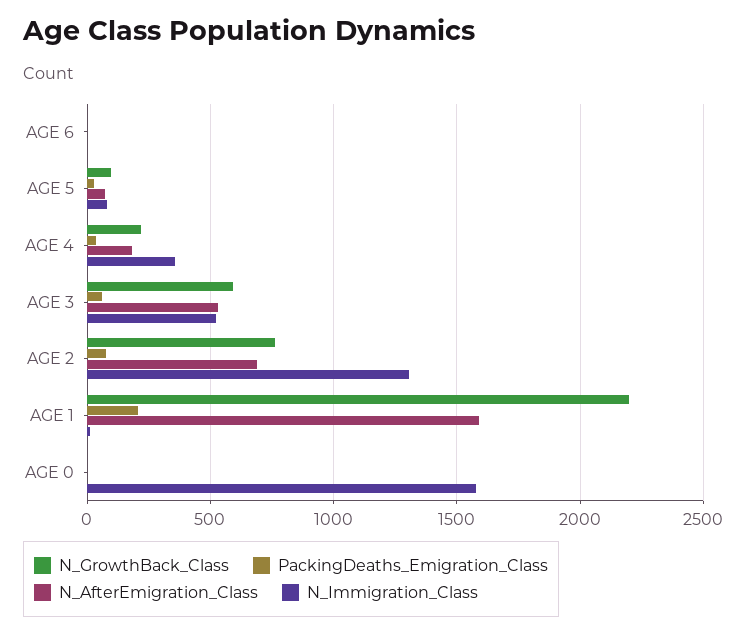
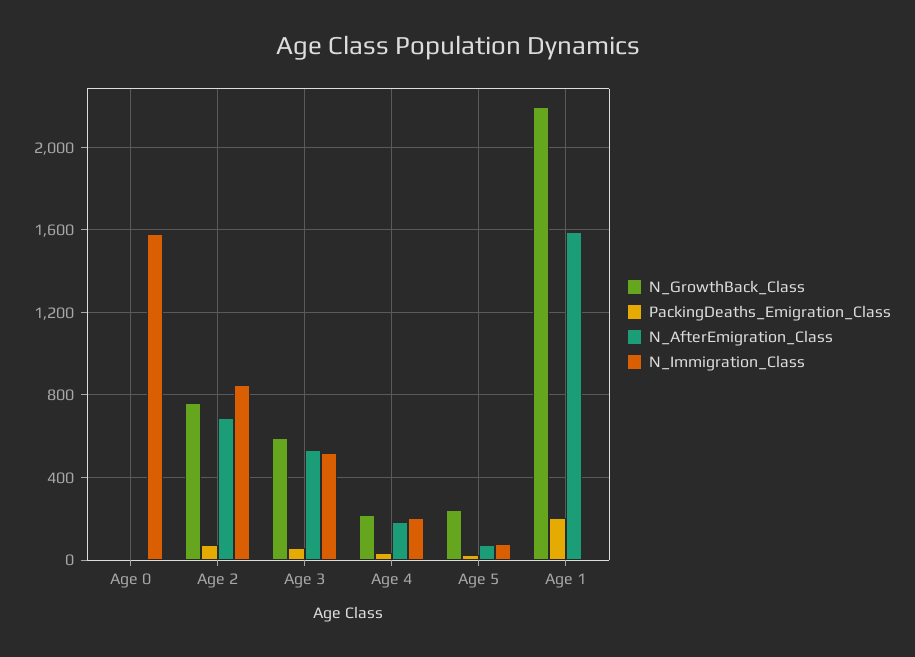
  {
    "N_GrowthBack_Class": {
-     "AGE 6": 0,
-     "AGE 5": 100,
+     "AGE 5": 250,
      "AGE 4": 200,
      "AGE 3": 600,
      "AGE 2": 750,
      "AGE 1": 2200,
      "AGE 0": 0
    },
    "PackingDeaths_Emigration_Class": {
-     "AGE 6": 0,
      "AGE 5": 50,
      "AGE 4": 50,
      "AGE 3": 50,
      "AGE 2": 50,
      "AGE 1": 200,
      "AGE 0": 0
    },
    "N_AfterEmigration_Class": {
-     "AGE 6": 0,
      "AGE 5": 50,
      "AGE 4": 200,
      "AGE 3": 550,
      "AGE 2": 700,
      "AGE 1": 1600,
      "AGE 0": 0
    },
    "N_Immigration_Class": {
-     "AGE 6": 0,
      "AGE 5": 100,
-     "AGE 4": 350,
+     "AGE 4": 200,
      "AGE 3": 500,
-     "AGE 2": 1300,
+     "AGE 2": 850,
      "AGE 1": 0,
      "AGE 0": 1600
    }
  }

